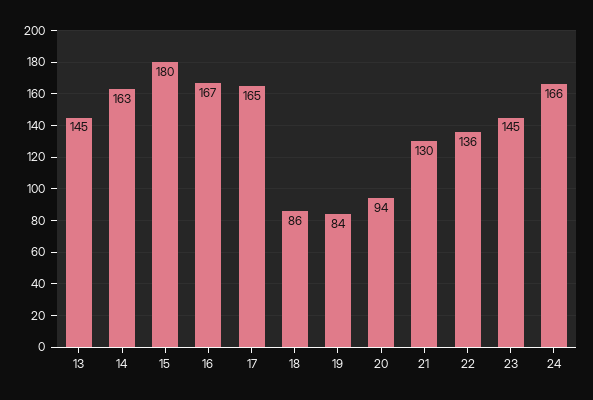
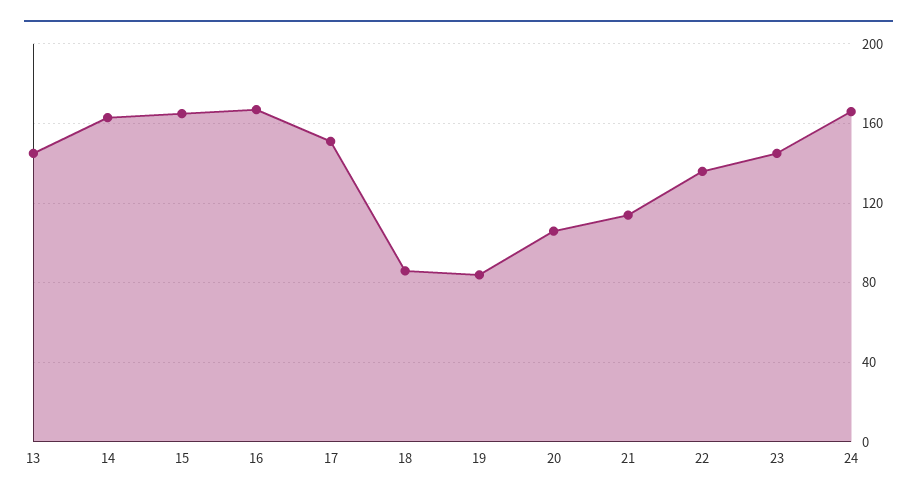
  {
    "13": 145,
    "14": 163,
-   "15": 180,
+   "15": 165,
    "16": 167,
-   "17": 165,
+   "17": 150,
    "18": 86,
    "19": 84,
-   "20": 94,
+   "20": 105,
-   "21": 130,
+   "21": 115,
    "22": 136,
    "23": 145,
    "24": 166
  }

